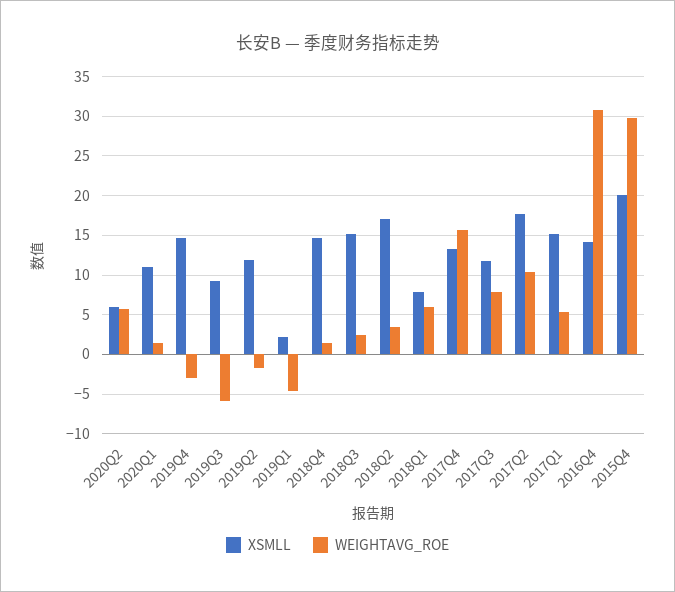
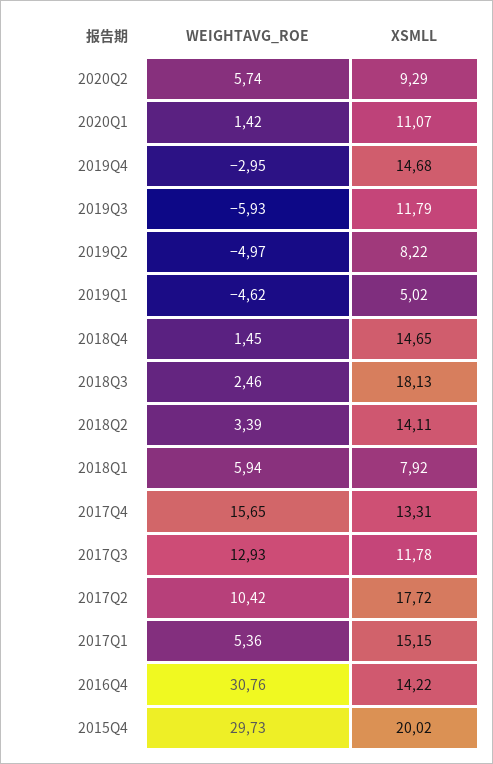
  {
    "XSMLL": {
-     "2020Q2": 6,
+     "2020Q2": 9.29,
      "2020Q1": 11.07,
      "2019Q4": 14.68,
-     "2019Q3": 9,
+     "2019Q3": 11.79,
-     "2019Q2": 12,
+     "2019Q2": 8.22,
-     "2019Q1": 2,
+     "2019Q1": 5.02,
      "2018Q4": 14.65,
-     "2018Q3": 15,
+     "2018Q3": 18.13,
-     "2018Q2": 17,
+     "2018Q2": 14.11,
      "2018Q1": 7.92,
      "2017Q4": 13.31,
      "2017Q3": 11.78,
      "2017Q2": 17.72,
      "2017Q1": 15.15,
      "2016Q4": 14.22,
      "2015Q4": 20.02
    },
    "WEIGHTAVG_ROE": {
      "2020Q2": 5.74,
      "2020Q1": 1.42,
      "2019Q4": -2.95,
      "2019Q3": -5.93,
-     "2019Q2": -2,
+     "2019Q2": -4.97,
      "2019Q1": -4.62,
      "2018Q4": 1.45,
      "2018Q3": 2.46,
      "2018Q2": 3.39,
      "2018Q1": 5.94,
      "2017Q4": 15.65,
-     "2017Q3": 8,
+     "2017Q3": 12.93,
      "2017Q2": 10.42,
      "2017Q1": 5.36,
      "2016Q4": 30.76,
      "2015Q4": 29.73
    }
  }

